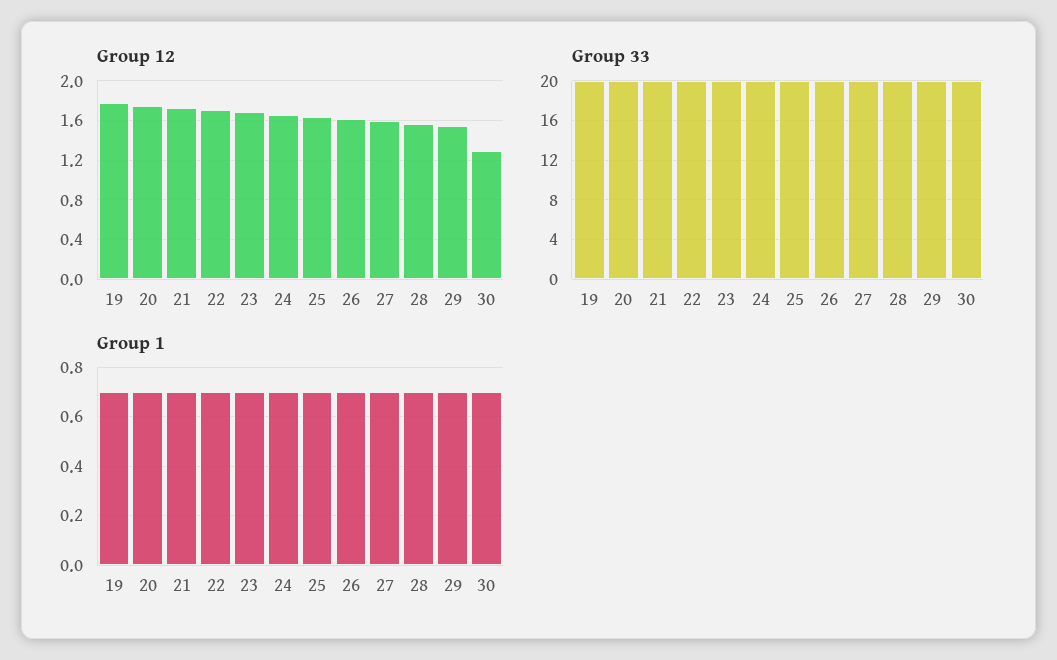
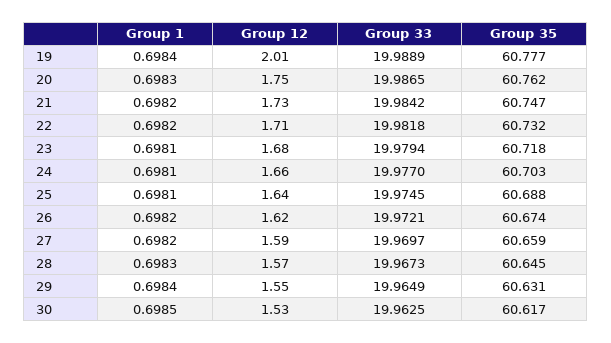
  {
    "Group 12": {
-     "19": 1.8,
+     "19": 2.01,
      "20": 1.75,
      "21": 1.73,
      "22": 1.71,
      "23": 1.68,
      "24": 1.66,
      "25": 1.64,
      "26": 1.62,
      "27": 1.59,
      "28": 1.57,
      "29": 1.55,
-     "30": 1.3
+     "30": 1.53
    },
    "Group 33": {
      "19": 19.9889,
      "20": 19.9865,
      "21": 19.9842,
      "22": 19.9818,
      "23": 19.9794,
      "24": 19.977,
      "25": 19.9745,
      "26": 19.9721,
      "27": 19.9697,
      "28": 19.9673,
      "29": 19.9649,
      "30": 19.9625
    },
    "Group 1": {
      "19": 0.6984,
      "20": 0.6983,
      "21": 0.6982,
      "22": 0.6982,
      "23": 0.6981,
      "24": 0.6981,
      "25": 0.6981,
      "26": 0.6982,
      "27": 0.6982,
      "28": 0.6983,
      "29": 0.6984,
      "30": 0.6985
-   }
+   },
+   "Group 35": {
+     "19": 60.777,
+     "20": 60.762,
+     "21": 60.747,
+     "22": 60.732,
+     "23": 60.718,
+     "24": 60.703,
+     "25": 60.688,
+     "26": 60.674,
+     "27": 60.659,
+     "28": 60.645,
+     "29": 60.631,
+     "30": 60.617
+   }
  }

